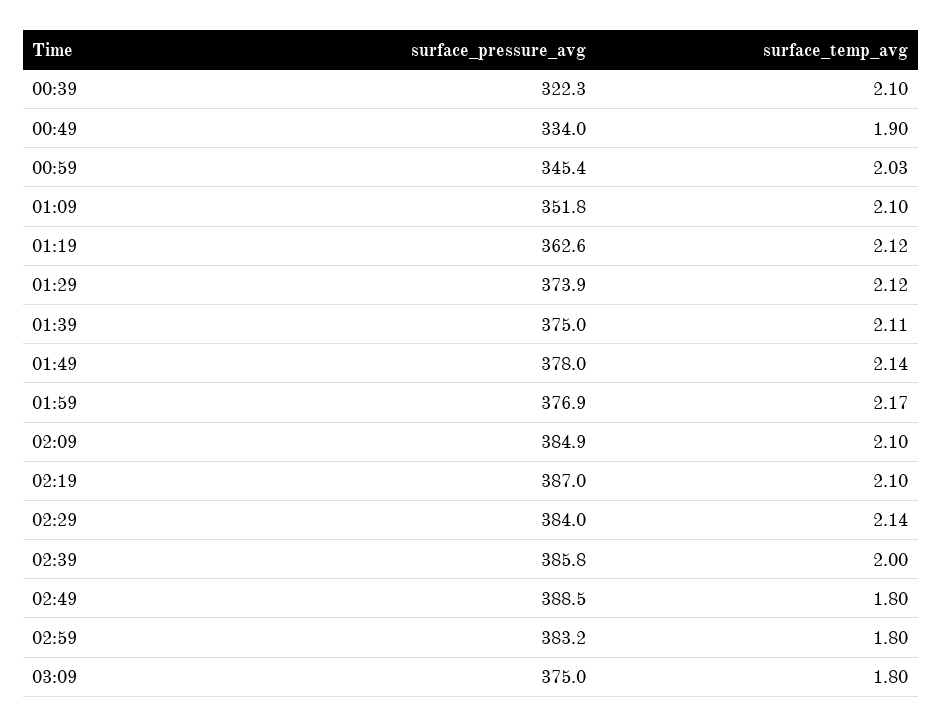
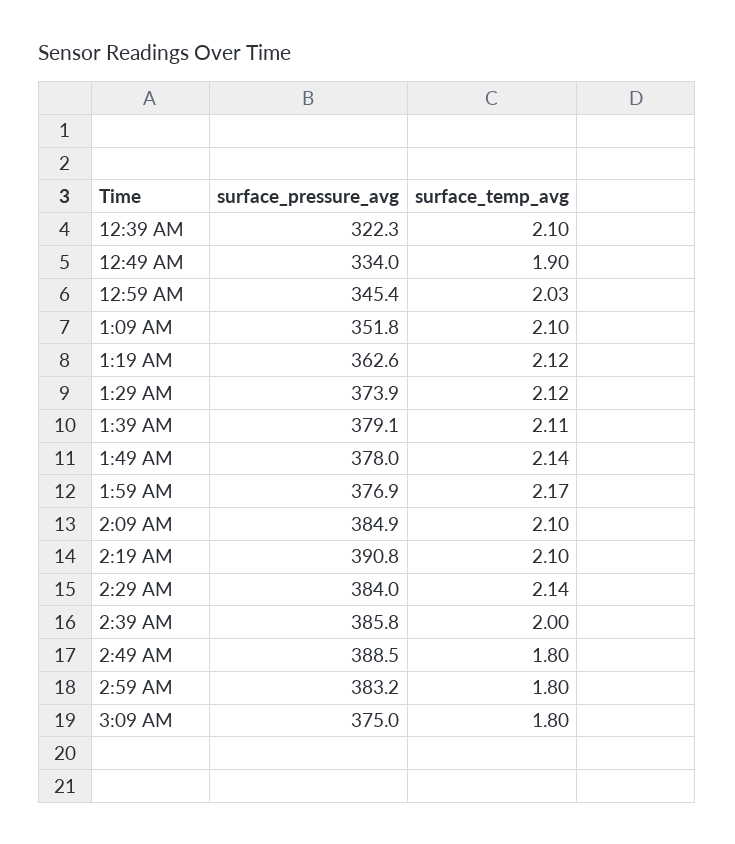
  {
    "surface_pressure_avg": {
      "00:39": 322.3,
      "00:49": 334,
      "00:59": 345.4,
      "01:09": 351.8,
      "01:19": 362.6,
      "01:29": 373.9,
-     "01:39": 375,
+     "01:39": 379.1,
      "01:49": 378,
      "01:59": 376.9,
      "02:09": 384.9,
-     "02:19": 387,
+     "02:19": 390.8,
      "02:29": 384,
      "02:39": 385.8,
      "02:49": 388.5,
      "02:59": 383.2,
      "03:09": 375
    },
    "surface_temp_avg": {
      "00:39": 2.1,
      "00:49": 1.9,
      "00:59": 2.03,
      "01:09": 2.1,
      "01:19": 2.12,
      "01:29": 2.12,
      "01:39": 2.11,
      "01:49": 2.14,
      "01:59": 2.17,
      "02:09": 2.1,
      "02:19": 2.1,
      "02:29": 2.14,
      "02:39": 2,
      "02:49": 1.8,
      "02:59": 1.8,
      "03:09": 1.8
    }
  }

